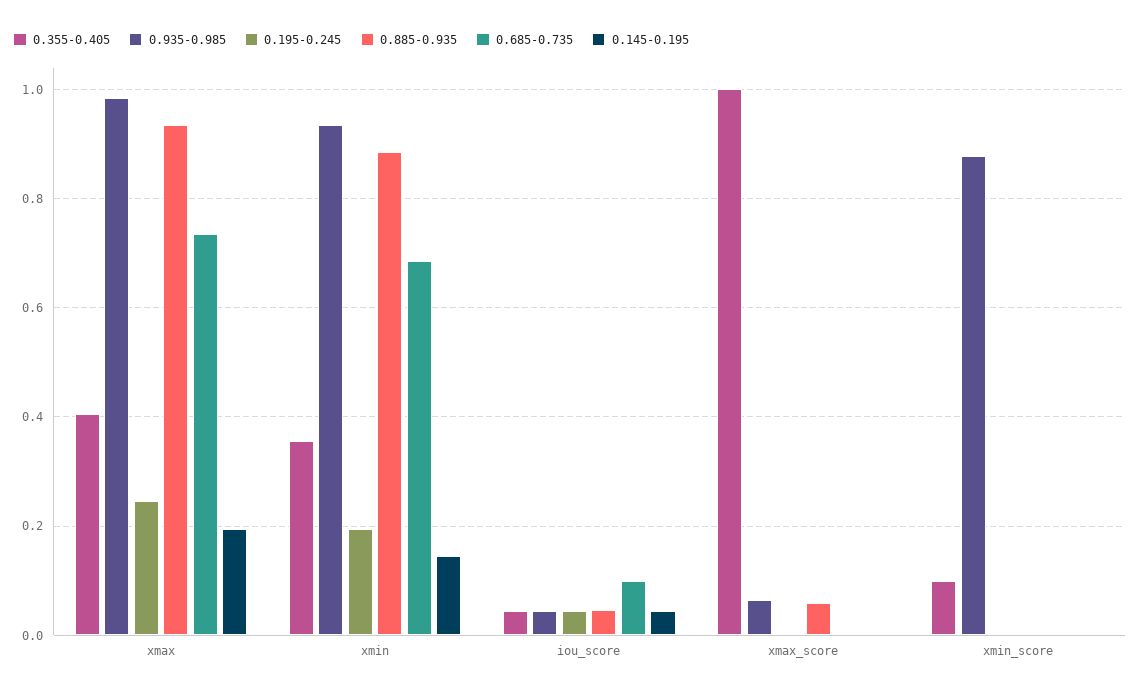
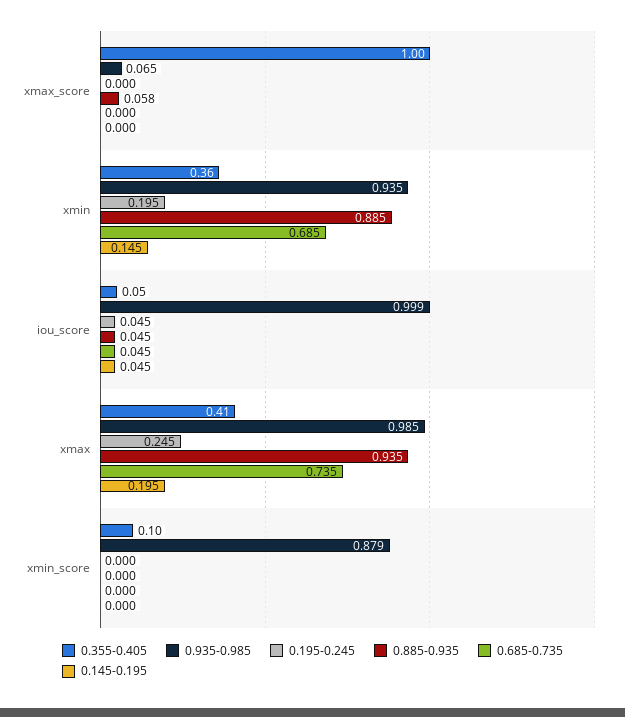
  {
    "0.355-0.405": {
      "xmax": 0.41,
      "xmin": 0.36,
      "iou_score": 0.05,
      "xmax_score": 1,
      "xmin_score": 0.1
    },
    "0.935-0.985": {
      "xmax": 0.985,
      "xmin": 0.935,
-     "iou_score": 0.04,
+     "iou_score": 0.999,
      "xmax_score": 0.065,
      "xmin_score": 0.879
    },
    "0.195-0.245": {
      "xmax": 0.245,
      "xmin": 0.195,
      "iou_score": 0.045,
      "xmax_score": 0,
      "xmin_score": 0
    },
    "0.885-0.935": {
      "xmax": 0.935,
      "xmin": 0.885,
      "iou_score": 0.045,
      "xmax_score": 0.058,
      "xmin_score": 0
    },
    "0.685-0.735": {
      "xmax": 0.735,
      "xmin": 0.685,
-     "iou_score": 0.1,
+     "iou_score": 0.045,
      "xmax_score": 0,
      "xmin_score": 0
    },
    "0.145-0.195": {
      "xmax": 0.195,
      "xmin": 0.145,
      "iou_score": 0.045,
      "xmax_score": 0,
      "xmin_score": 0
    }
  }

